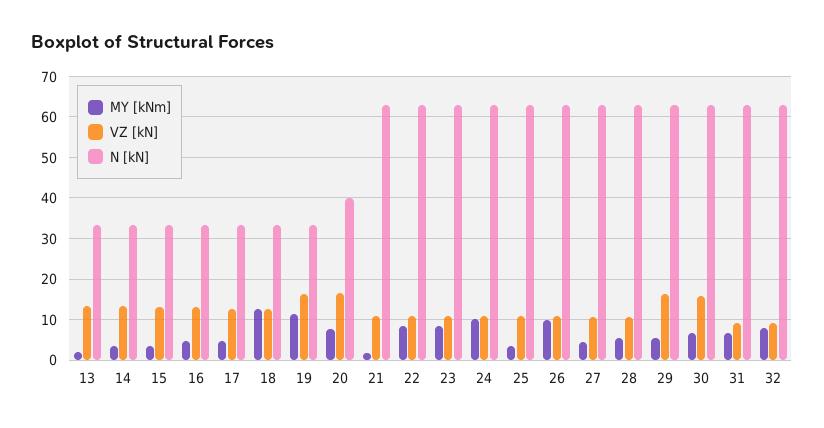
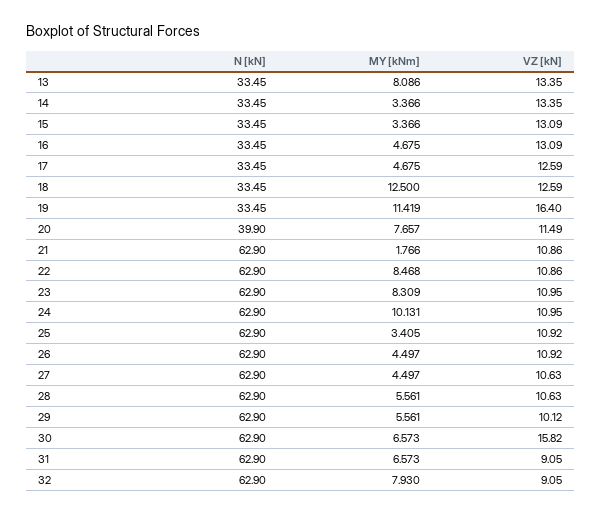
  {
    "MY [kNm]": {
-     "13": 2,
+     "13": 8.086,
      "14": 3.366,
      "15": 3.366,
      "16": 4.675,
      "17": 4.675,
      "18": 12.5,
      "19": 11.419,
      "20": 7.657,
      "21": 1.766,
      "22": 8.468,
      "23": 8.309,
      "24": 10.131,
      "25": 3.405,
-     "26": 10,
+     "26": 4.497,
      "27": 4.497,
      "28": 5.561,
      "29": 5.561,
      "30": 6.573,
      "31": 6.573,
      "32": 7.93
    },
    "VZ [kN]": {
      "13": 13.35,
      "14": 13.35,
      "15": 13.09,
      "16": 13.09,
      "17": 12.59,
      "18": 12.59,
      "19": 16.4,
-     "20": 16,
+     "20": 11.49,
      "21": 10.86,
      "22": 10.86,
      "23": 10.95,
      "24": 10.95,
      "25": 10.92,
      "26": 10.92,
      "27": 10.63,
      "28": 10.63,
-     "29": 16,
+     "29": 10.12,
      "30": 15.82,
      "31": 9.05,
      "32": 9.05
    },
    "N [kN]": {
      "13": 33.45,
      "14": 33.45,
      "15": 33.45,
      "16": 33.45,
      "17": 33.45,
      "18": 33.45,
      "19": 33.45,
      "20": 39.9,
      "21": 62.9,
      "22": 62.9,
      "23": 62.9,
      "24": 62.9,
      "25": 62.9,
      "26": 62.9,
      "27": 62.9,
      "28": 62.9,
      "29": 62.9,
      "30": 62.9,
      "31": 62.9,
      "32": 62.9
    }
  }

